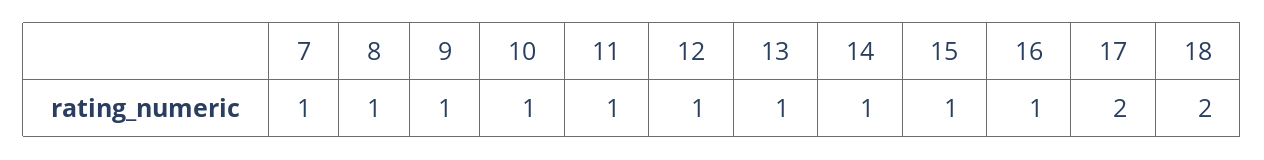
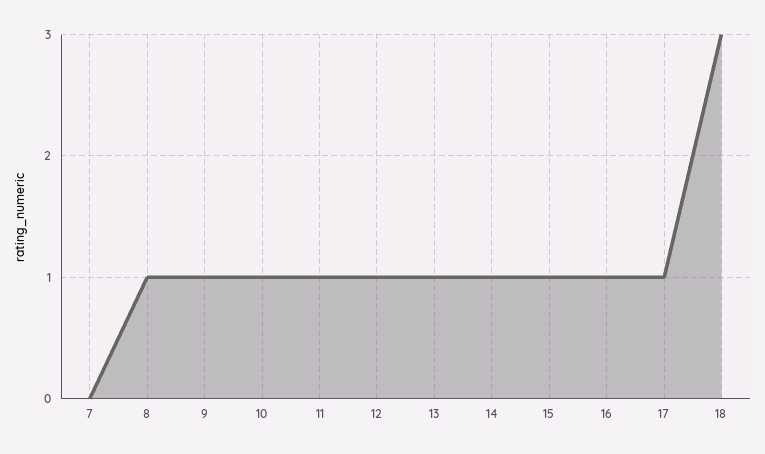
  {
-   "7": 1,
+   "7": 0,
    "8": 1,
    "9": 1,
    "10": 1,
    "11": 1,
    "12": 1,
    "13": 1,
    "14": 1,
    "15": 1,
    "16": 1,
-   "17": 2,
+   "17": 1,
-   "18": 2
+   "18": 3
  }

